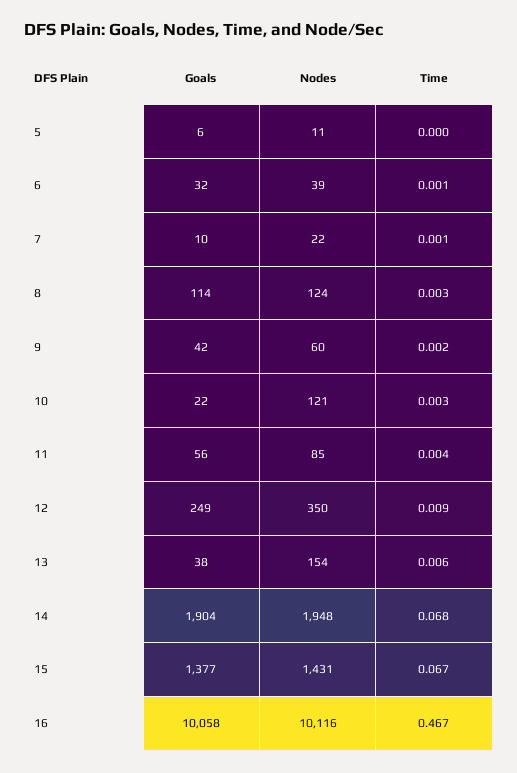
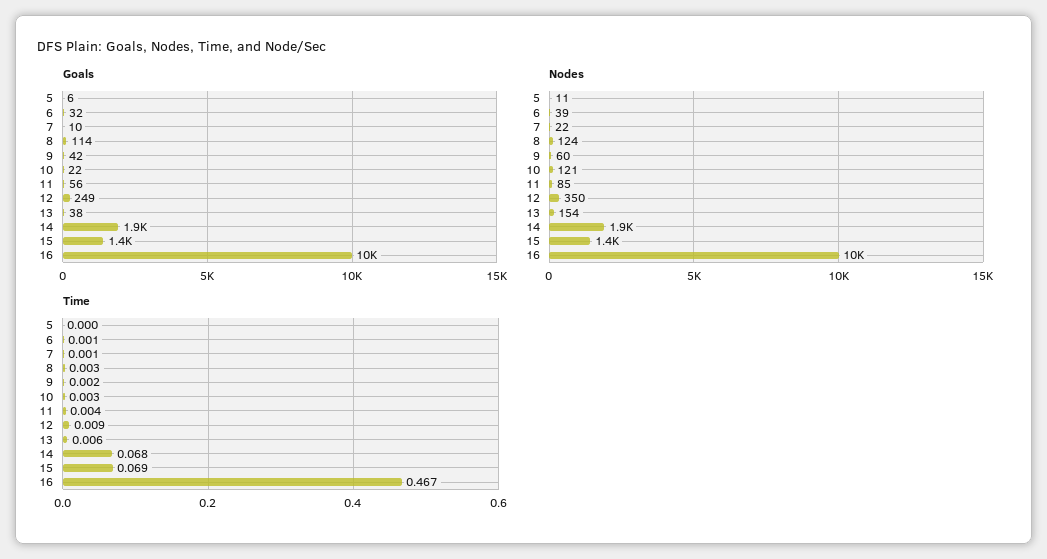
  {
    "Goals": {
      "5": 6,
      "6": 32,
      "7": 10,
      "8": 114,
      "9": 42,
      "10": 22,
      "11": 56,
      "12": 249,
      "13": 38,
      "14": 1904,
      "15": 1377,
      "16": 10058
    },
    "Nodes": {
      "5": 11,
      "6": 39,
      "7": 22,
      "8": 124,
      "9": 60,
      "10": 121,
      "11": 85,
      "12": 350,
      "13": 154,
      "14": 1948,
      "15": 1431,
      "16": 10116
    },
    "Time": {
      "5": 0,
      "6": 0.001,
      "7": 0.001,
      "8": 0.003,
      "9": 0.002,
      "10": 0.003,
      "11": 0.004,
      "12": 0.009,
      "13": 0.006,
      "14": 0.068,
-     "15": 0.067,
+     "15": 0.069,
      "16": 0.467
    }
  }

